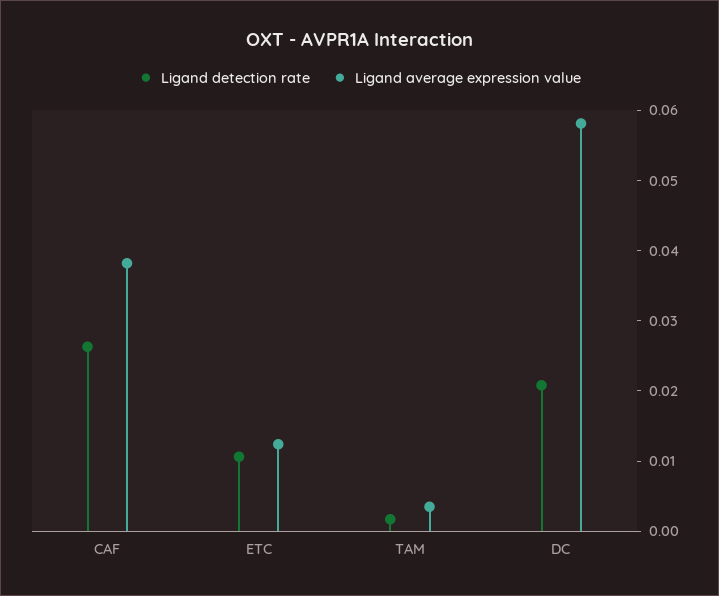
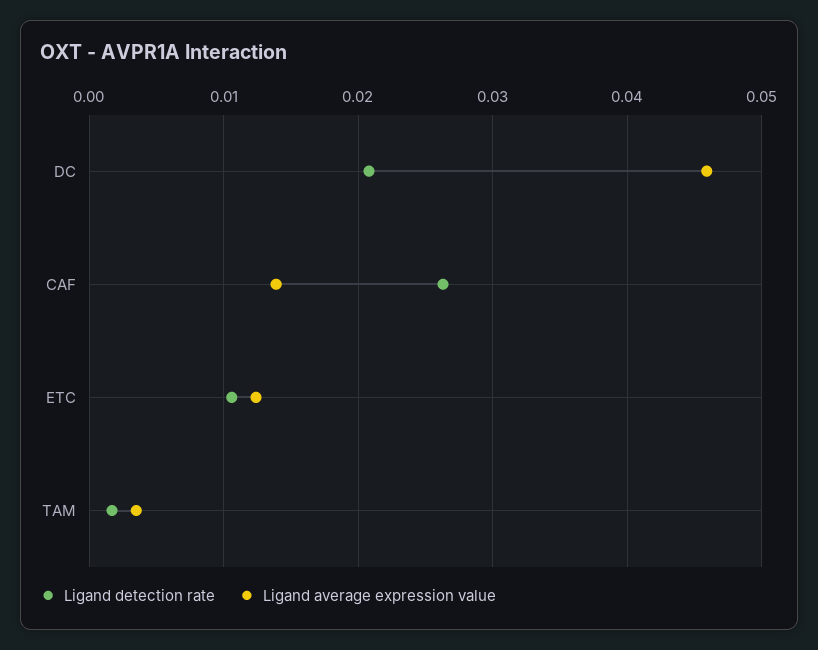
  {
    "Ligand detection rate": {
      "CAF": 0.026,
      "ETC": 0.011,
      "TAM": 0.002,
      "DC": 0.021
    },
    "Ligand average expression value": {
-     "CAF": 0.038,
+     "CAF": 0.014,
      "ETC": 0.012,
      "TAM": 0.004,
-     "DC": 0.058
+     "DC": 0.046
    }
  }

